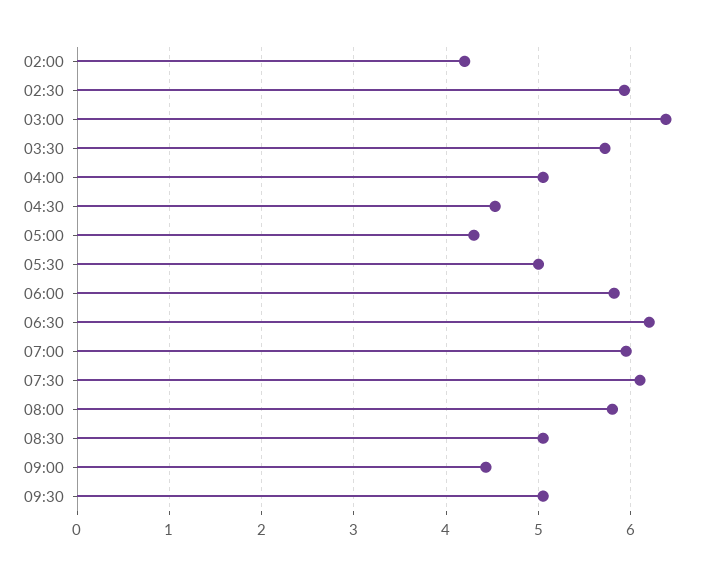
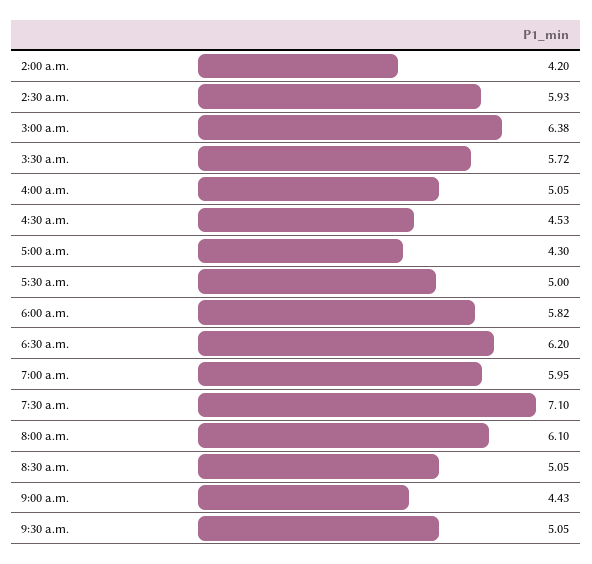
  {
    "02:00": 4.2,
    "02:30": 5.93,
    "03:00": 6.38,
    "03:30": 5.72,
    "04:00": 5.05,
    "04:30": 4.53,
    "05:00": 4.3,
    "05:30": 5,
    "06:00": 5.82,
    "06:30": 6.2,
    "07:00": 5.95,
-   "07:30": 6.1,
+   "07:30": 7.1,
-   "08:00": 5.8,
+   "08:00": 6.1,
    "08:30": 5.05,
    "09:00": 4.43,
    "09:30": 5.05
  }

